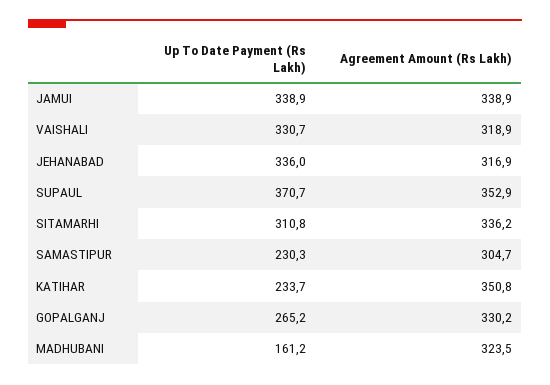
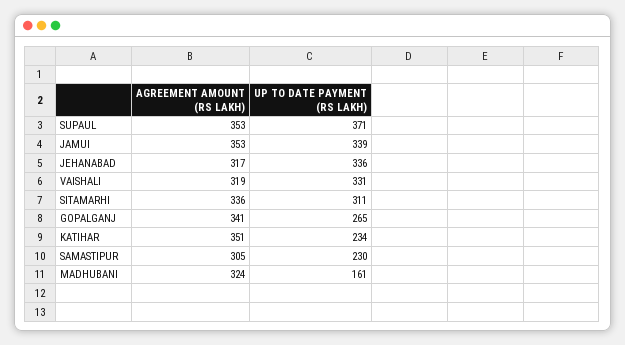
  {
    "Up To Date Payment (Rs Lakh)": {
      "JAMUI": 338.9,
      "VAISHALI": 330.7,
      "JEHANABAD": 336,
      "SUPAUL": 370.7,
      "SITAMARHI": 310.8,
      "SAMASTIPUR": 230.3,
      "KATIHAR": 233.7,
      "GOPALGANJ": 265.2,
      "MADHUBANI": 161.2
    },
    "Agreement Amount (Rs Lakh)": {
-     "JAMUI": 338.9,
+     "JAMUI": 353,
      "VAISHALI": 318.9,
      "JEHANABAD": 316.9,
      "SUPAUL": 352.9,
      "SITAMARHI": 336.2,
      "SAMASTIPUR": 304.7,
      "KATIHAR": 350.8,
-     "GOPALGANJ": 330.2,
+     "GOPALGANJ": 341,
      "MADHUBANI": 323.5
    }
  }

